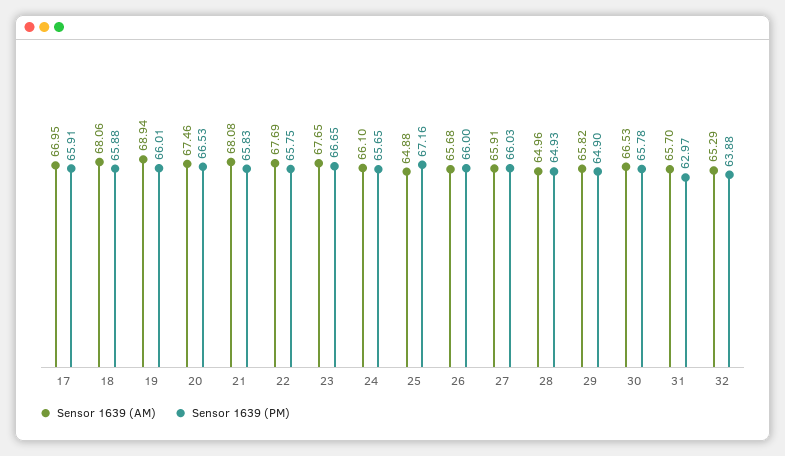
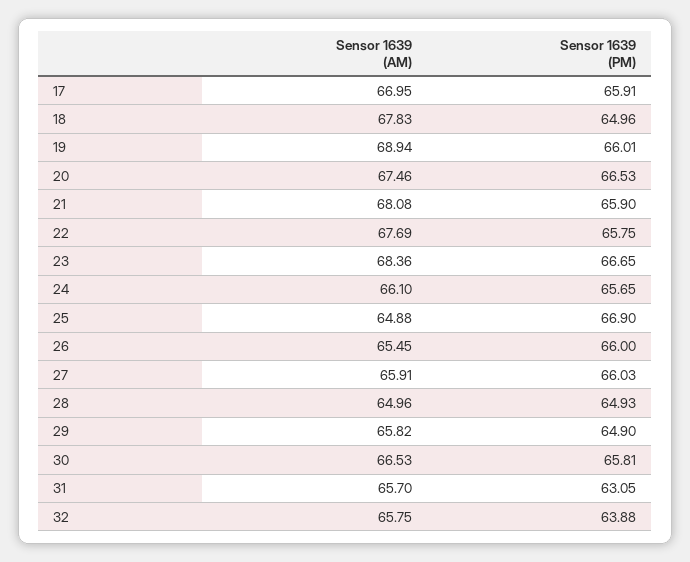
  {
    "Sensor 1639 (AM)": {
      "17": 66.95,
-     "18": 68.06,
+     "18": 67.83,
      "19": 68.94,
      "20": 67.46,
      "21": 68.08,
      "22": 67.69,
-     "23": 67.65,
+     "23": 68.36,
      "24": 66.1,
      "25": 64.88,
-     "26": 65.68,
+     "26": 65.45,
      "27": 65.91,
      "28": 64.96,
      "29": 65.82,
      "30": 66.53,
      "31": 65.7,
-     "32": 65.29
+     "32": 65.75
    },
    "Sensor 1639 (PM)": {
      "17": 65.91,
-     "18": 65.88,
+     "18": 64.96,
      "19": 66.01,
      "20": 66.53,
-     "21": 65.83,
+     "21": 65.9,
      "22": 65.75,
      "23": 66.65,
      "24": 65.65,
-     "25": 67.16,
+     "25": 66.9,
      "26": 66,
      "27": 66.03,
      "28": 64.93,
      "29": 64.9,
-     "30": 65.78,
+     "30": 65.81,
-     "31": 62.97,
+     "31": 63.05,
      "32": 63.88
    }
  }

